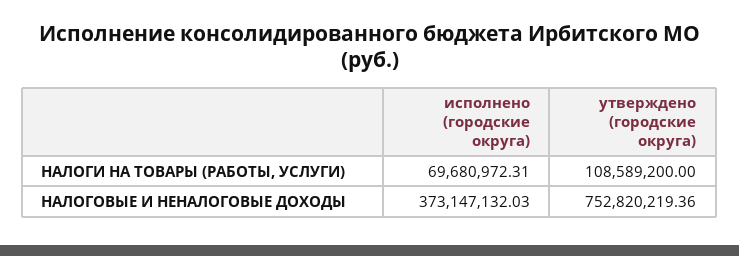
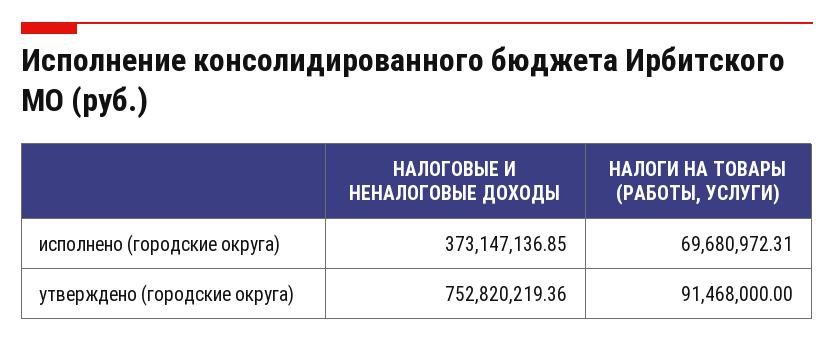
  {
    "исполнено (городские округа)": {
      "НАЛОГИ НА ТОВАРЫ (РАБОТЫ, УСЛУГИ)": 69680972.31,
-     "НАЛОГОВЫЕ И НЕНАЛОГОВЫЕ ДОХОДЫ": 373147132.03
+     "НАЛОГОВЫЕ И НЕНАЛОГОВЫЕ ДОХОДЫ": 373147136.85
    },
    "утверждено (городские округа)": {
-     "НАЛОГИ НА ТОВАРЫ (РАБОТЫ, УСЛУГИ)": 108589200,
+     "НАЛОГИ НА ТОВАРЫ (РАБОТЫ, УСЛУГИ)": 91468000,
      "НАЛОГОВЫЕ И НЕНАЛОГОВЫЕ ДОХОДЫ": 752820219.36
    }
  }

